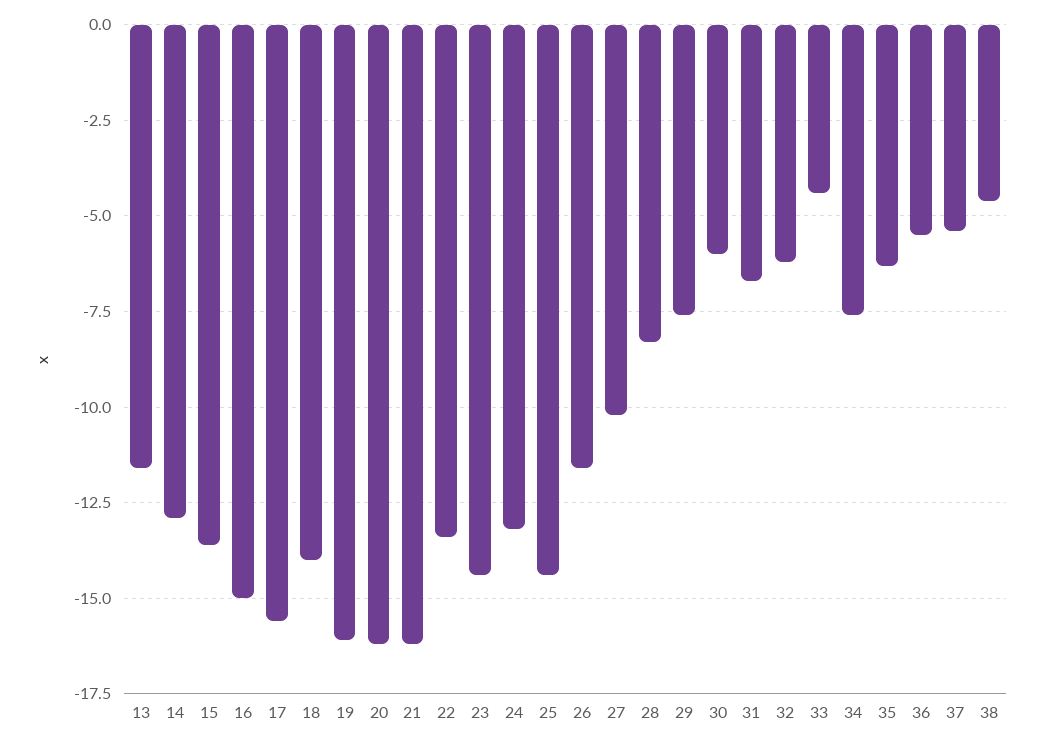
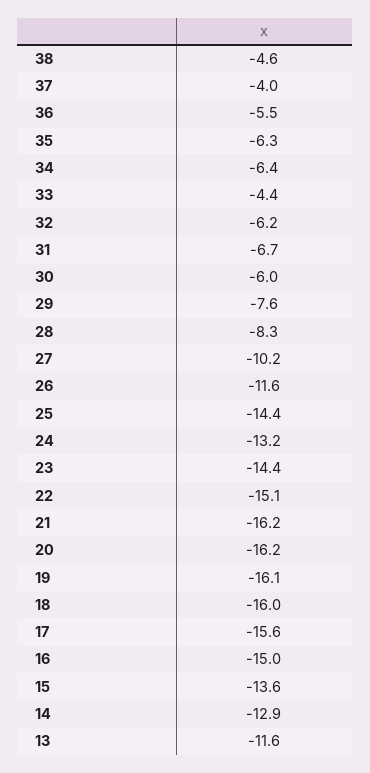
  {
    "13": -11.6,
    "14": -12.9,
    "15": -13.6,
    "16": -15,
    "17": -15.6,
-   "18": -14,
+   "18": -16,
    "19": -16.1,
    "20": -16.2,
    "21": -16.2,
-   "22": -13.5,
+   "22": -15.1,
    "23": -14.4,
    "24": -13.2,
    "25": -14.4,
    "26": -11.6,
    "27": -10.2,
    "28": -8.3,
    "29": -7.6,
    "30": -6,
    "31": -6.7,
    "32": -6.2,
    "33": -4.4,
-   "34": -7.5,
+   "34": -6.4,
    "35": -6.3,
    "36": -5.5,
-   "37": -5.5,
+   "37": -4,
    "38": -4.6
  }

